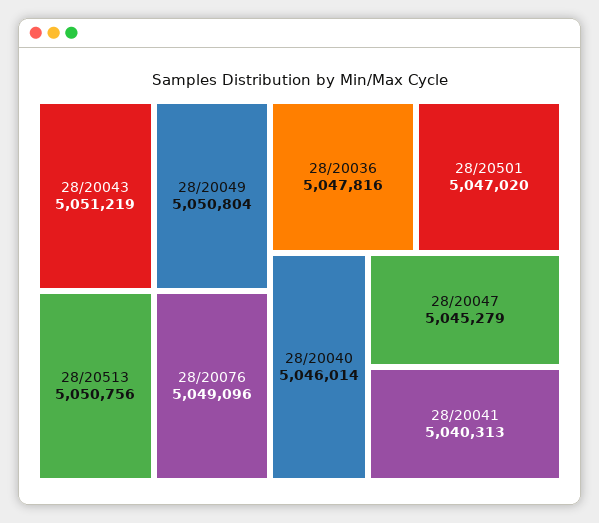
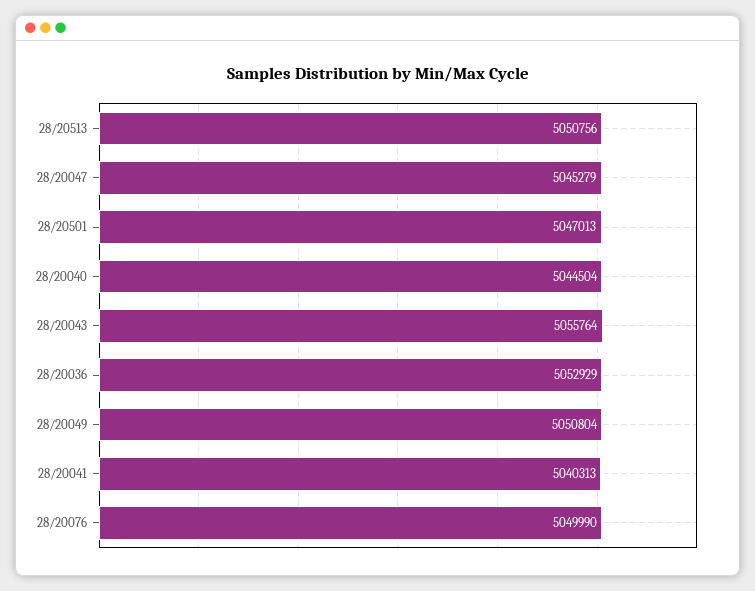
  {
-   "28/20043": 5051219,
+   "28/20043": 5055764,
    "28/20049": 5050804,
    "28/20513": 5050756,
-   "28/20076": 5049096,
+   "28/20076": 5049990,
-   "28/20036": 5047816,
+   "28/20036": 5052929,
-   "28/20501": 5047020,
+   "28/20501": 5047013,
-   "28/20040": 5046014,
+   "28/20040": 5044504,
    "28/20047": 5045279,
    "28/20041": 5040313
  }

